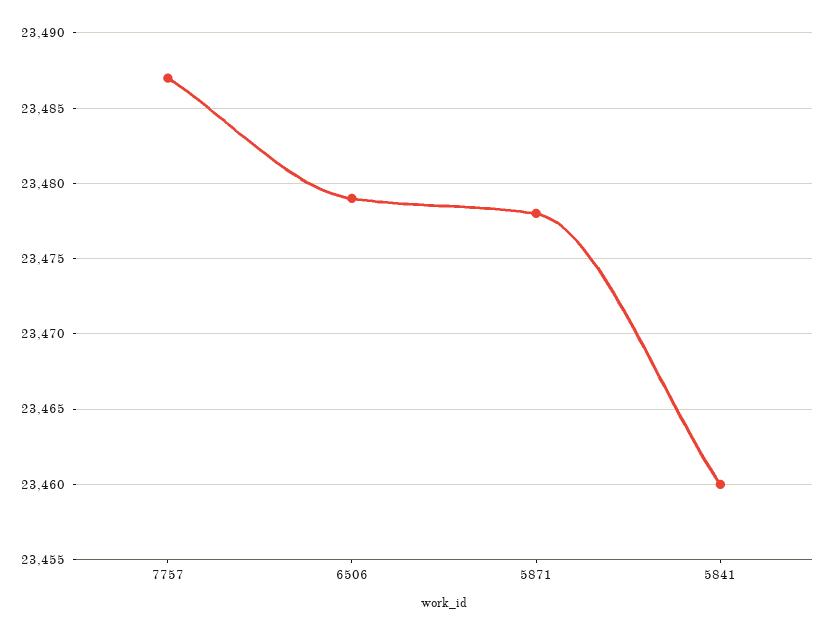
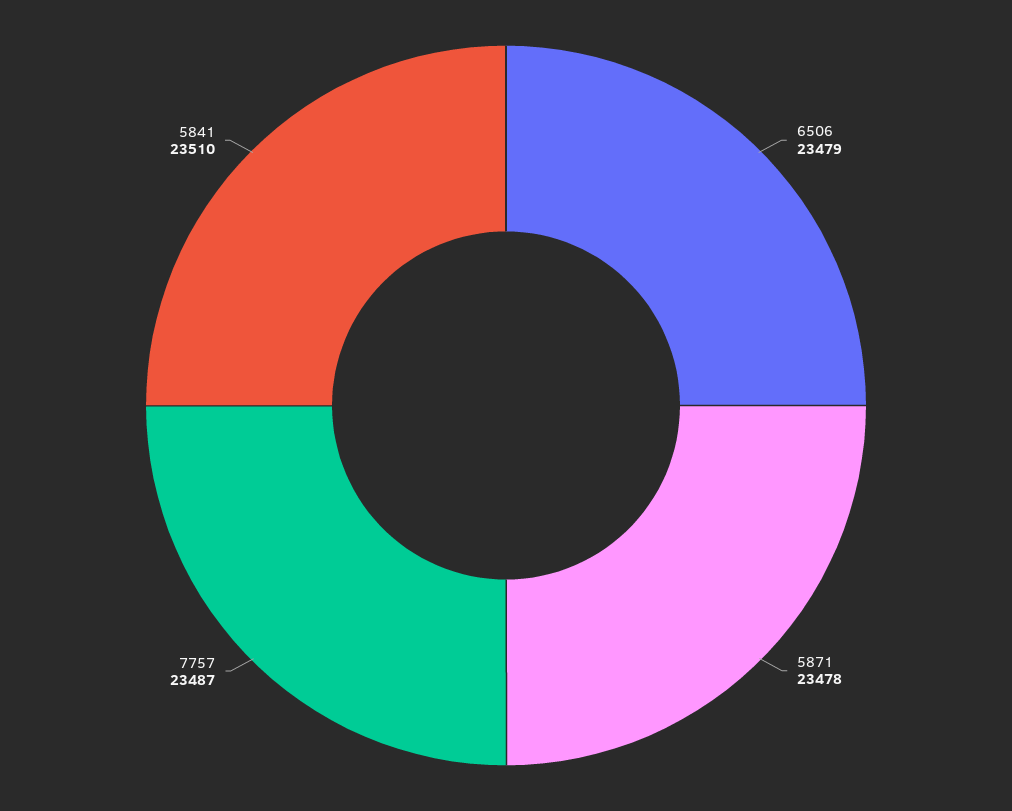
  {
    "7757": 23487,
    "6506": 23479,
    "5871": 23478,
-   "5841": 23460
+   "5841": 23510
  }

